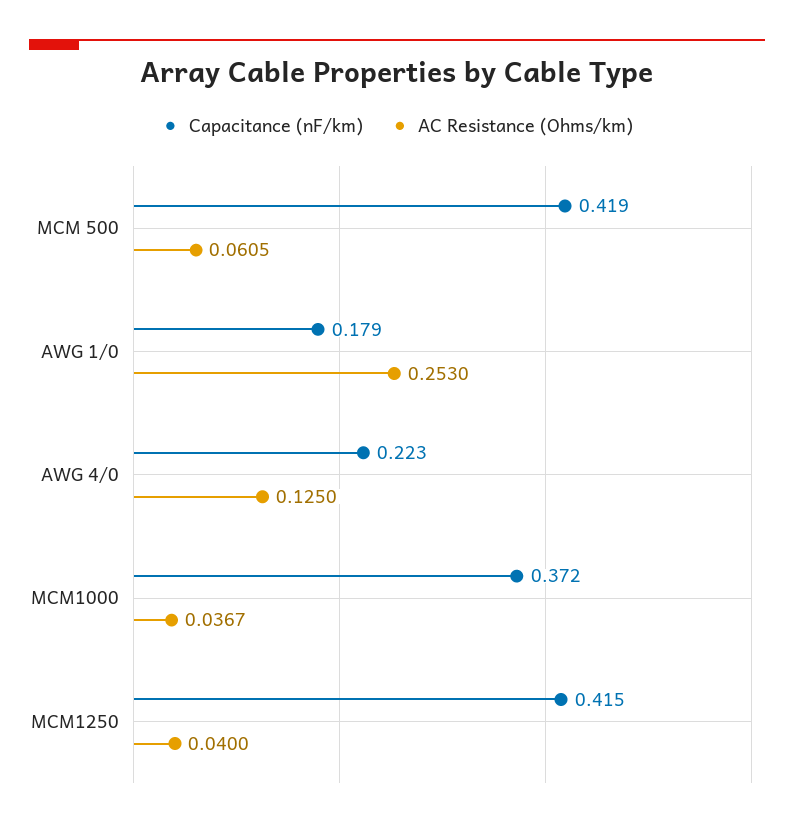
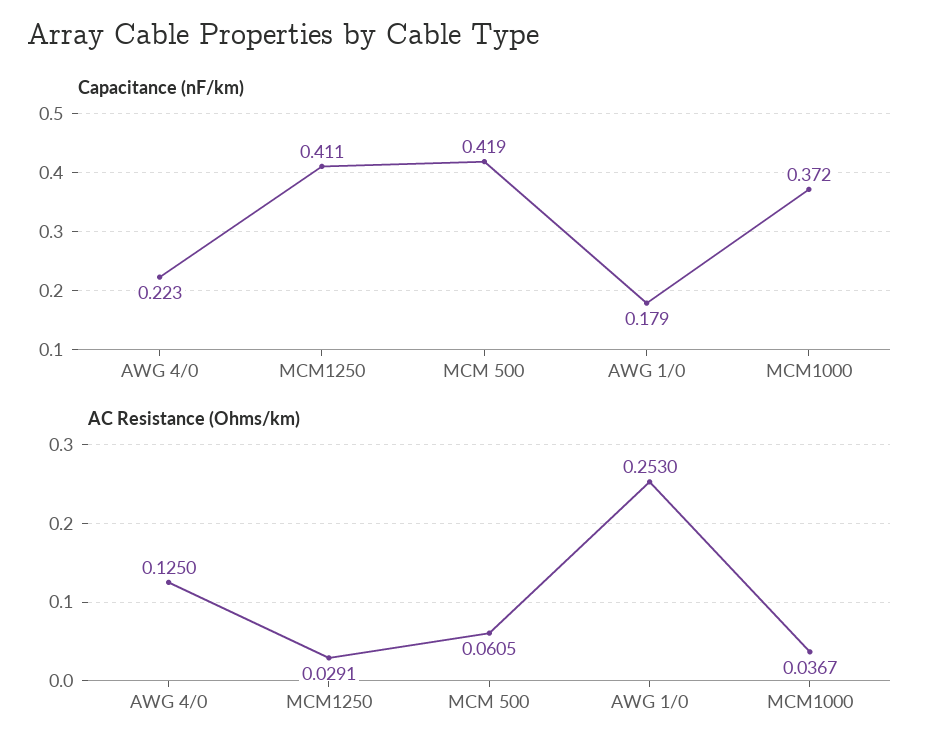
  {
    "Capacitance (nF/km)": {
      "MCM 500": 0.419,
      "AWG 1/0": 0.179,
      "AWG 4/0": 0.223,
      "MCM1000": 0.372,
-     "MCM1250": 0.415
+     "MCM1250": 0.411
    },
    "AC Resistance (Ohms/km)": {
      "MCM 500": 0.0605,
      "AWG 1/0": 0.253,
      "AWG 4/0": 0.125,
      "MCM1000": 0.0367,
-     "MCM1250": 0.04
+     "MCM1250": 0.0291
    }
  }

